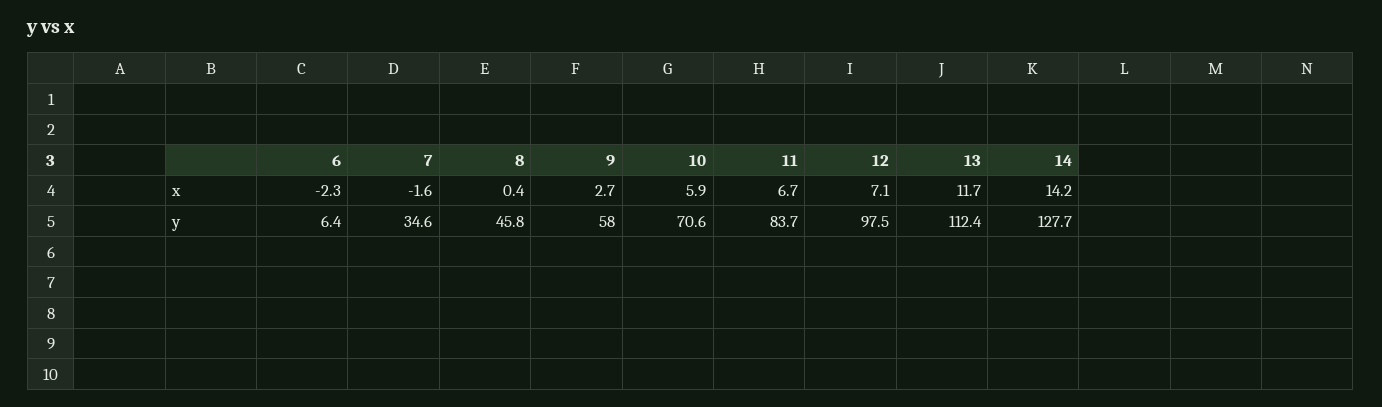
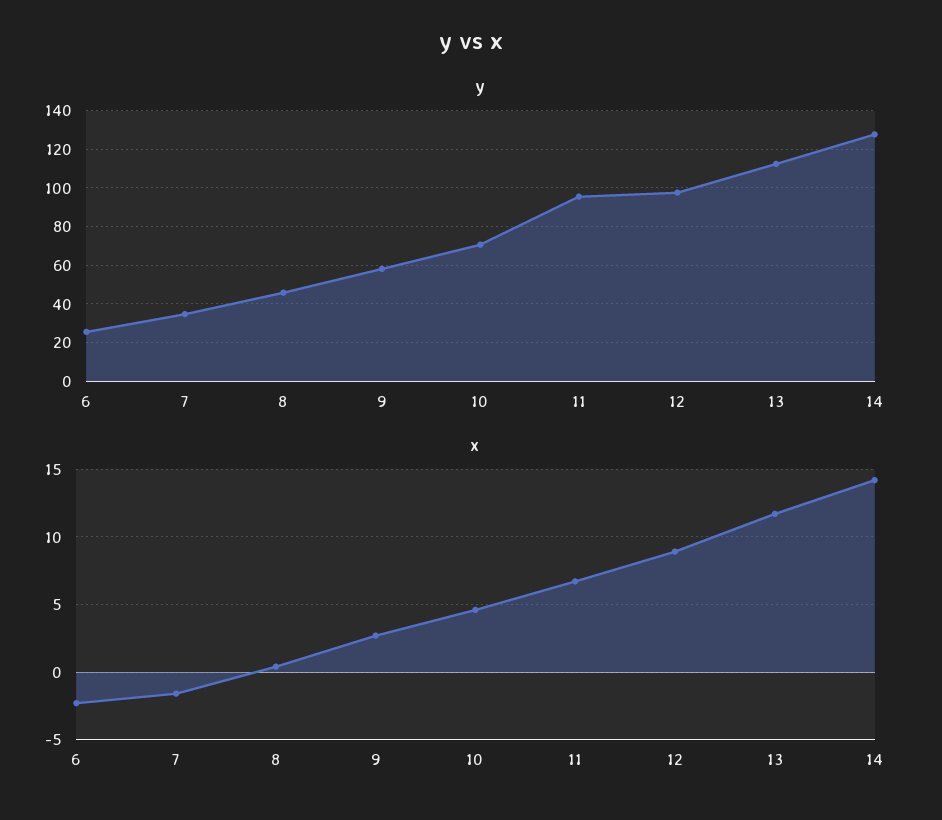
  {
    "x": {
      "6": -2.3,
      "7": -1.6,
      "8": 0.4,
      "9": 2.7,
-     "10": 5.9,
+     "10": 4.5,
      "11": 6.7,
-     "12": 7.1,
+     "12": 9,
      "13": 11.7,
      "14": 14.2
    },
    "y": {
-     "6": 6.4,
+     "6": 25,
      "7": 34.6,
      "8": 45.8,
      "9": 58,
      "10": 70.6,
-     "11": 83.7,
+     "11": 95,
      "12": 97.5,
      "13": 112.4,
      "14": 127.7
    }
  }

